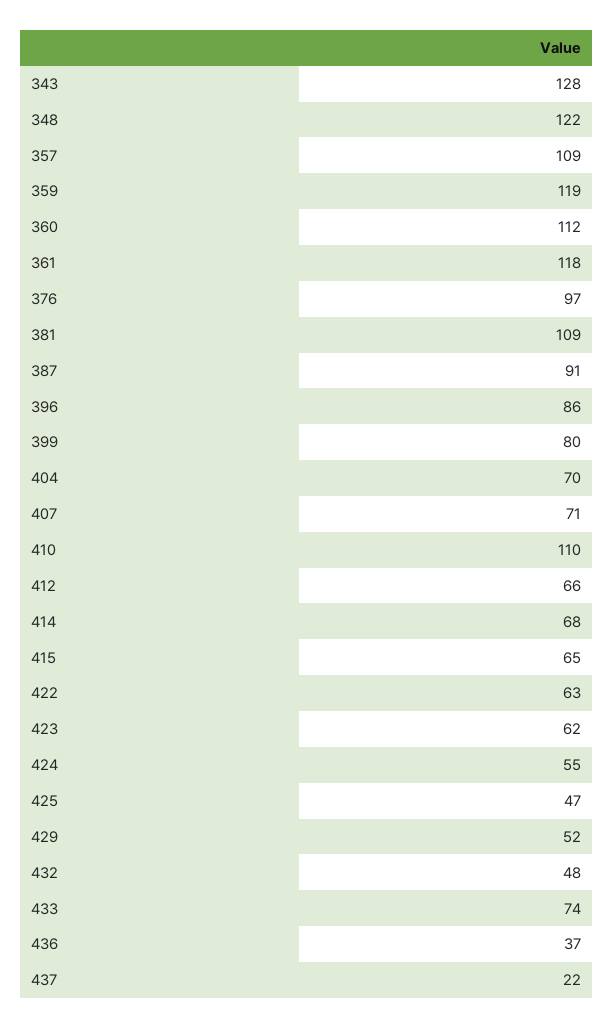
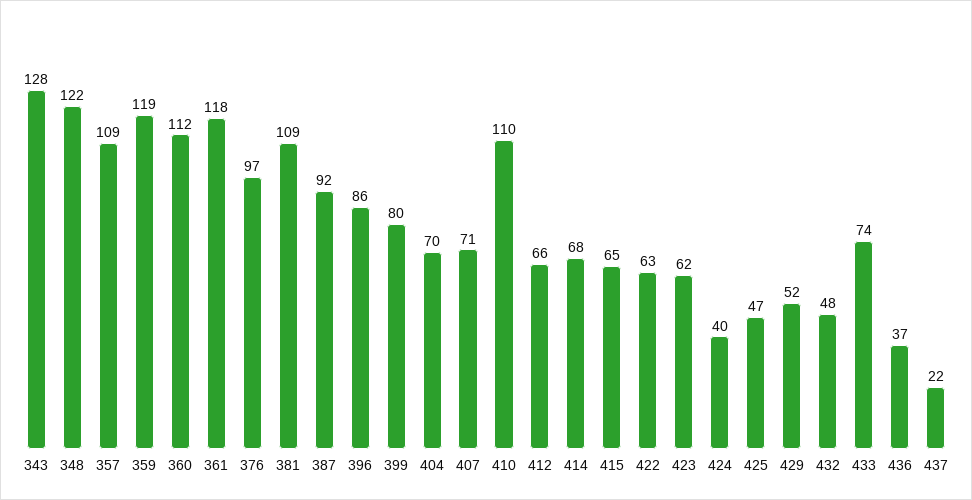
  {
    "343": 128,
    "348": 122,
    "357": 109,
    "359": 119,
    "360": 112,
    "361": 118,
    "376": 97,
    "381": 109,
-   "387": 91,
+   "387": 92,
    "396": 86,
    "399": 80,
    "404": 70,
    "407": 71,
    "410": 110,
    "412": 66,
    "414": 68,
    "415": 65,
    "422": 63,
    "423": 62,
-   "424": 55,
+   "424": 40,
    "425": 47,
    "429": 52,
    "432": 48,
    "433": 74,
    "436": 37,
    "437": 22
  }

